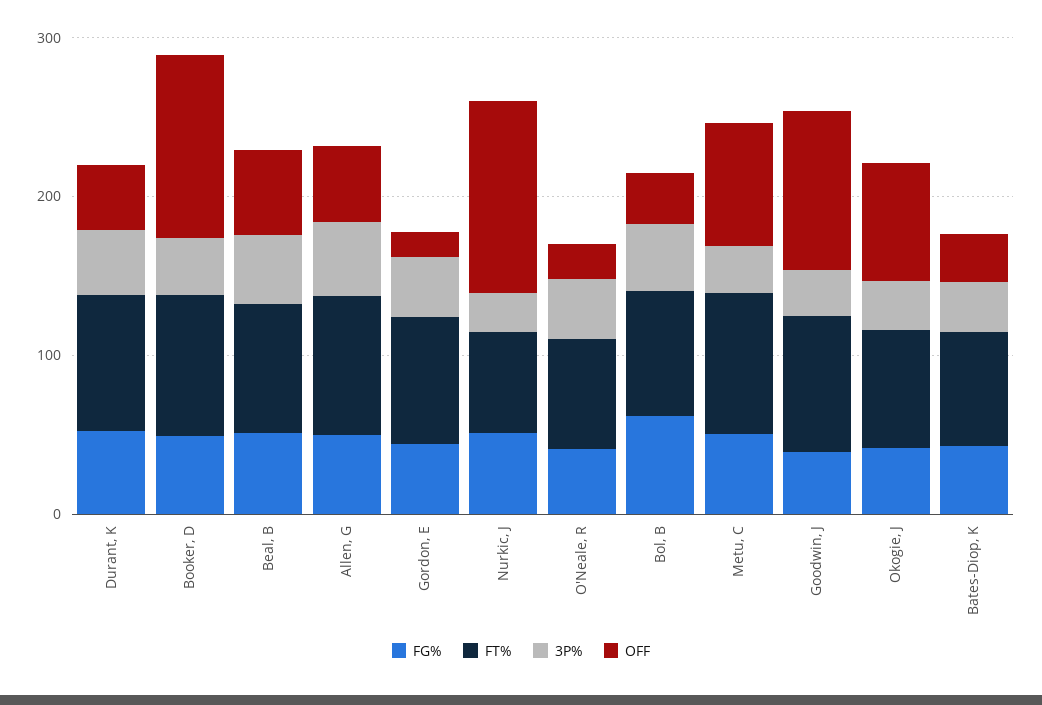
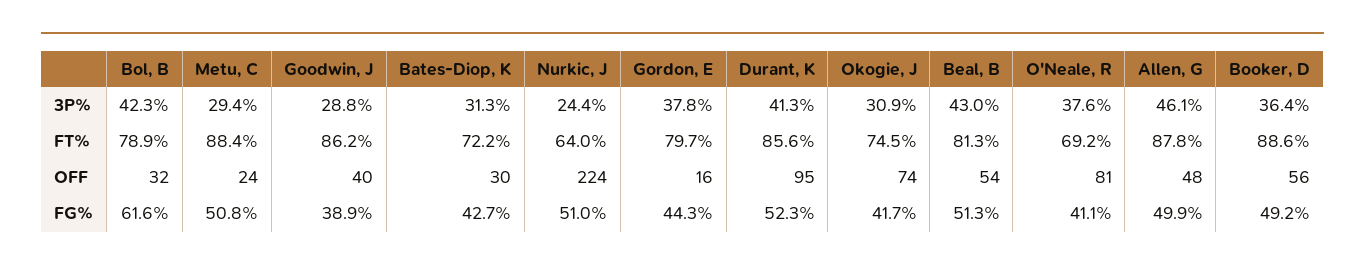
  {
    "FG%": {
      "Durant, K": 52.3,
      "Booker, D": 49.2,
      "Beal, B": 51.3,
      "Allen, G": 49.9,
      "Gordon, E": 44.3,
      "Nurkic, J": 51,
      "O'Neale, R": 41.1,
      "Bol, B": 61.6,
      "Metu, C": 50.8,
      "Goodwin, J": 38.9,
      "Okogie, J": 41.7,
      "Bates-Diop, K": 42.7
    },
    "FT%": {
      "Durant, K": 85.6,
      "Booker, D": 88.6,
      "Beal, B": 81.3,
      "Allen, G": 87.8,
      "Gordon, E": 79.7,
      "Nurkic, J": 64,
      "O'Neale, R": 69.2,
      "Bol, B": 78.9,
      "Metu, C": 88.4,
      "Goodwin, J": 86.2,
      "Okogie, J": 74.5,
      "Bates-Diop, K": 72.2
    },
    "3P%": {
      "Durant, K": 41.3,
      "Booker, D": 36.4,
      "Beal, B": 43,
      "Allen, G": 46.1,
      "Gordon, E": 37.8,
      "Nurkic, J": 24.4,
      "O'Neale, R": 37.6,
      "Bol, B": 42.3,
      "Metu, C": 29.4,
      "Goodwin, J": 28.8,
      "Okogie, J": 30.9,
      "Bates-Diop, K": 31.3
    },
    "OFF": {
-     "Durant, K": 40,
+     "Durant, K": 95,
-     "Booker, D": 120,
+     "Booker, D": 56,
      "Beal, B": 54,
      "Allen, G": 48,
      "Gordon, E": 16,
-     "Nurkic, J": 120,
+     "Nurkic, J": 224,
-     "O'Neale, R": 20,
+     "O'Neale, R": 81,
      "Bol, B": 32,
-     "Metu, C": 80,
+     "Metu, C": 24,
-     "Goodwin, J": 100,
+     "Goodwin, J": 40,
      "Okogie, J": 74,
      "Bates-Diop, K": 30
    }
  }

